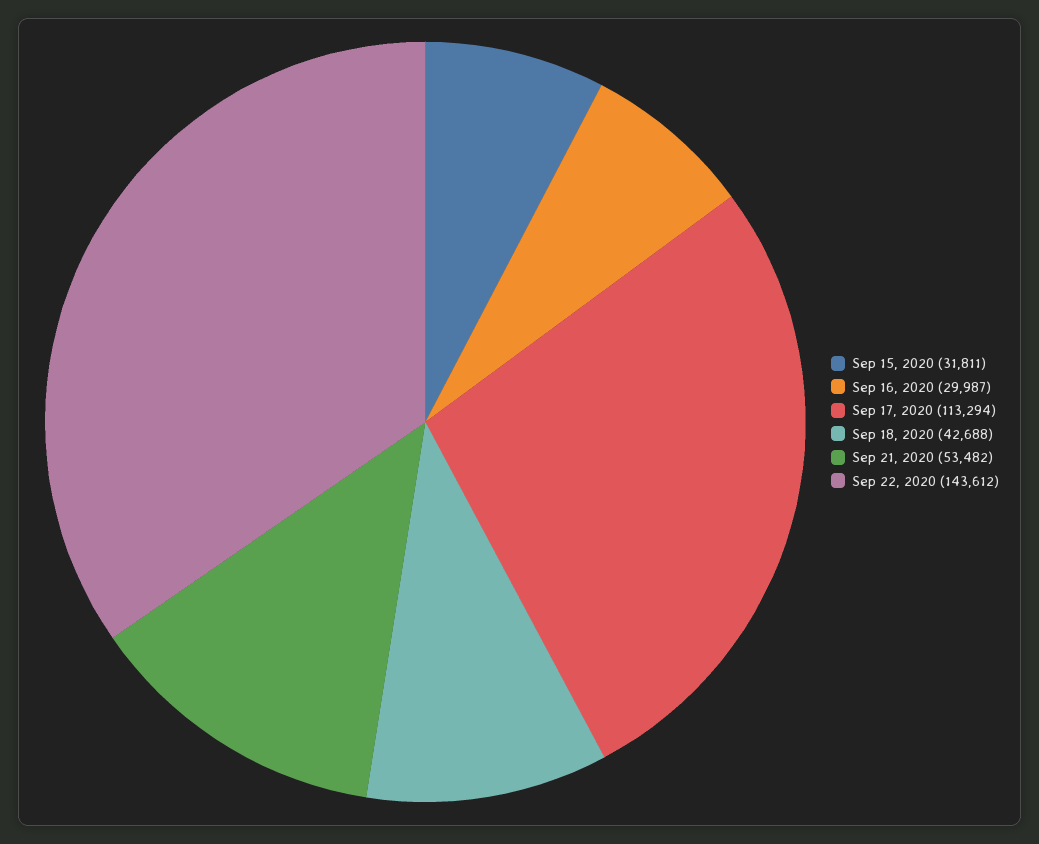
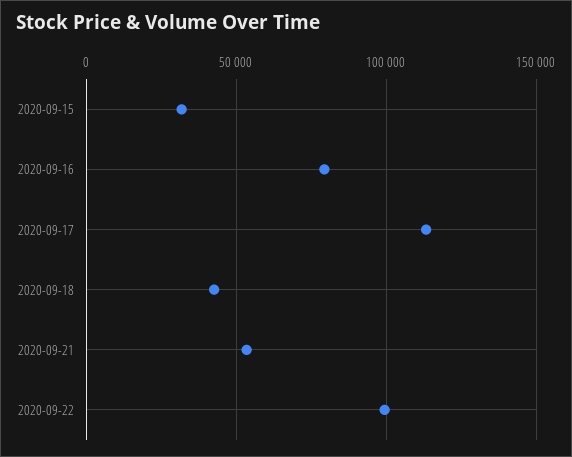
  {
    "Sep 15, 2020": 31811,
-   "Sep 16, 2020": 29987,
+   "Sep 16, 2020": 80000,
    "Sep 17, 2020": 113294,
    "Sep 18, 2020": 42688,
    "Sep 21, 2020": 53482,
-   "Sep 22, 2020": 143612
+   "Sep 22, 2020": 100000
  }

